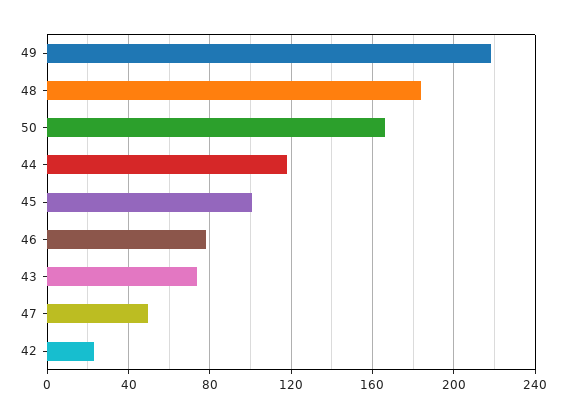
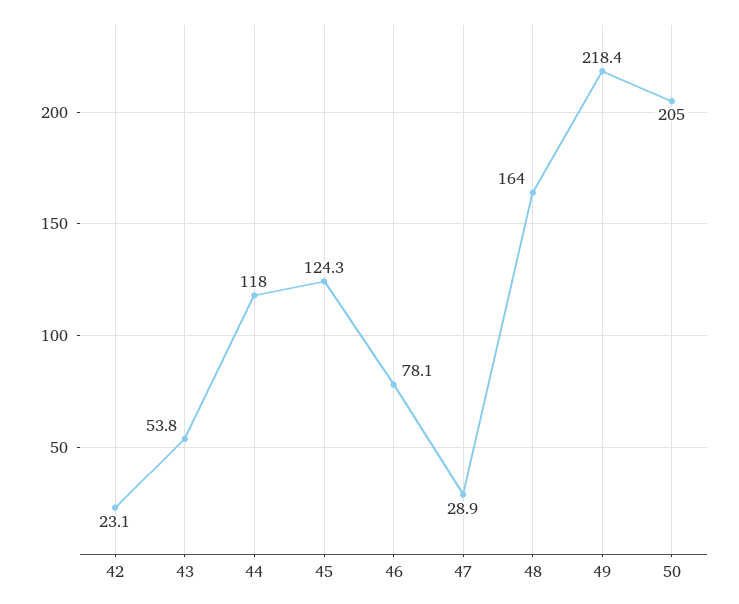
  {
    "49": 218.4,
-   "48": 185,
+   "48": 164,
-   "50": 165,
+   "50": 205,
    "44": 118,
-   "45": 100,
+   "45": 124.3,
    "46": 78.1,
-   "43": 75,
+   "43": 53.8,
-   "47": 50,
+   "47": 28.9,
    "42": 23.1
  }

